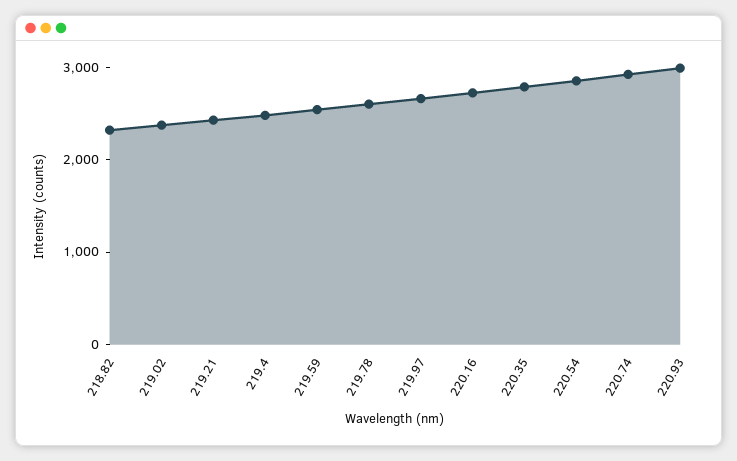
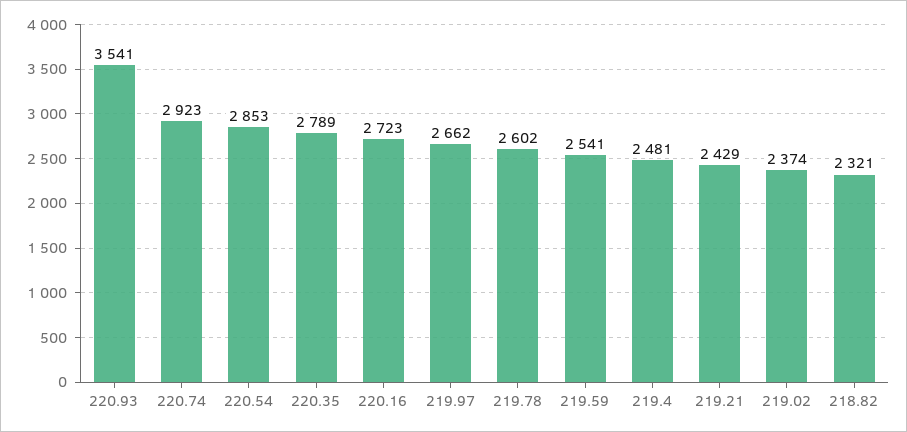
  {
    "218.82": 2321,
    "219.02": 2374,
    "219.21": 2429,
    "219.4": 2481,
    "219.59": 2541,
    "219.78": 2602,
    "219.97": 2662,
    "220.16": 2723,
    "220.35": 2789,
    "220.54": 2853,
    "220.74": 2923,
-   "220.93": 3000
+   "220.93": 3541
  }

